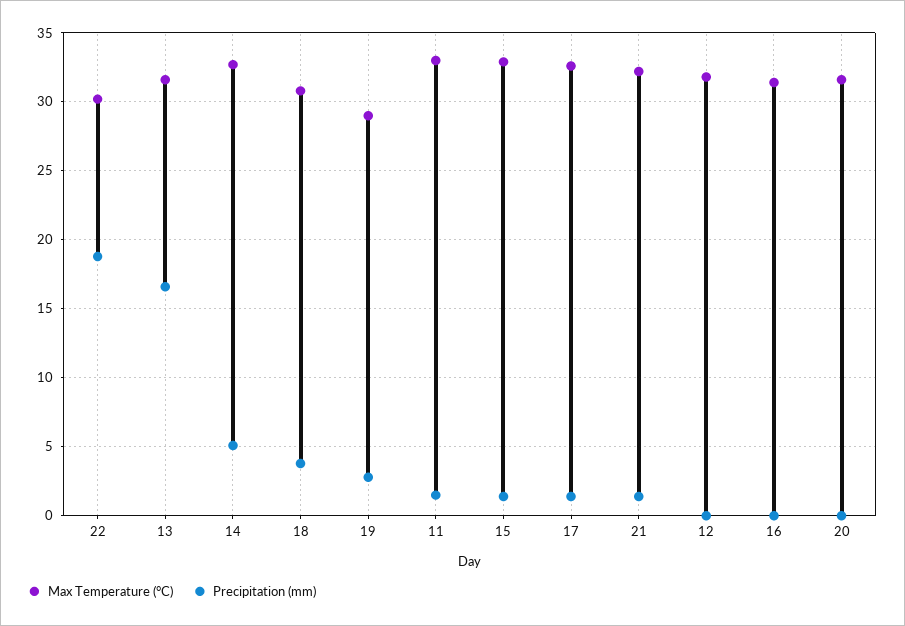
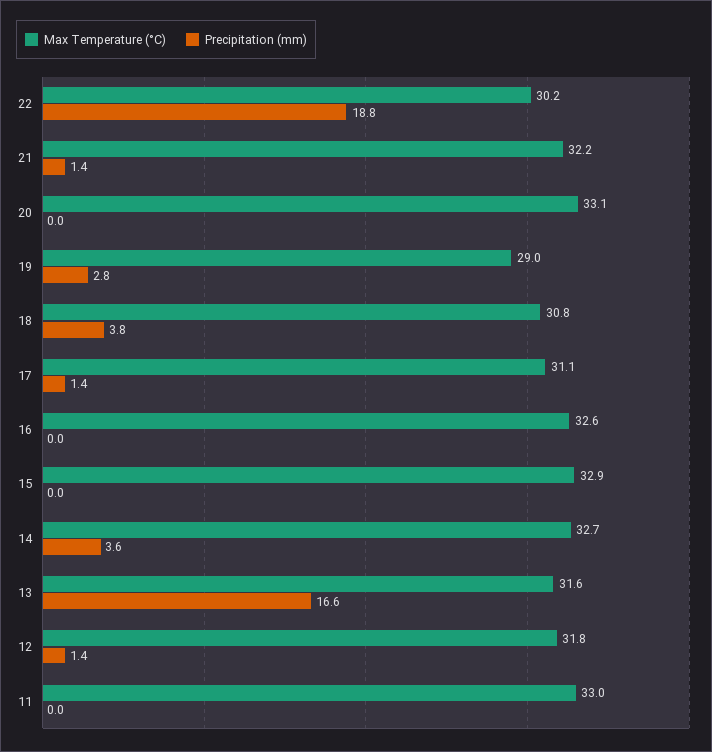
  {
    "Max Temperature (°C)": {
      "22": 30.2,
      "13": 31.6,
      "14": 32.7,
      "18": 30.8,
      "19": 29,
      "11": 33,
      "15": 32.9,
-     "17": 32.5,
+     "17": 31.1,
      "21": 32.2,
      "12": 31.8,
-     "16": 31.5,
+     "16": 32.6,
-     "20": 31.5
+     "20": 33.1
    },
    "Precipitation (mm)": {
      "22": 18.8,
      "13": 16.6,
-     "14": 5,
+     "14": 3.6,
      "18": 3.8,
      "19": 2.8,
-     "11": 1.5,
+     "11": 0,
-     "15": 1.5,
+     "15": 0,
      "17": 1.4,
      "21": 1.4,
-     "12": 0,
+     "12": 1.4,
      "16": 0,
      "20": 0
    }
  }

